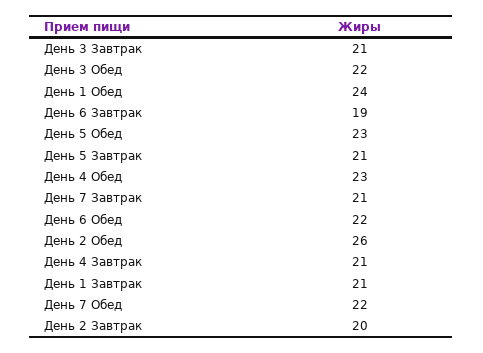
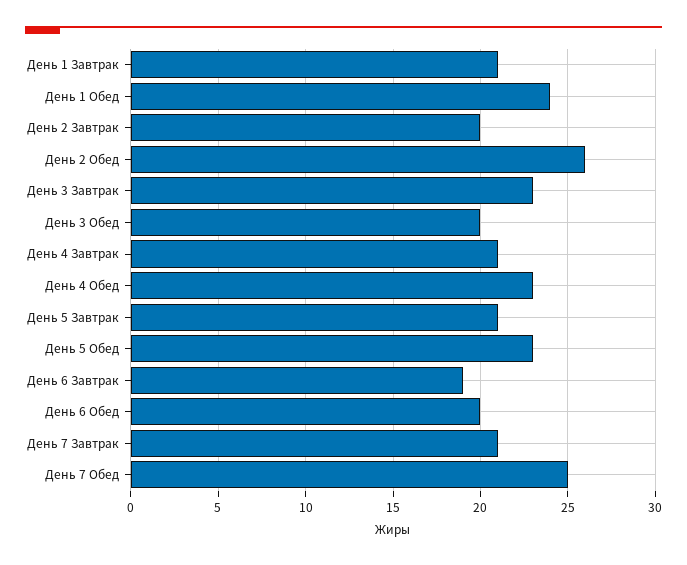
  {
-   "День 3 Завтрак": 21,
+   "День 3 Завтрак": 23,
-   "День 3 Обед": 22,
+   "День 3 Обед": 20,
    "День 1 Обед": 24,
    "День 6 Завтрак": 19,
    "День 5 Обед": 23,
    "День 5 Завтрак": 21,
    "День 4 Обед": 23,
    "День 7 Завтрак": 21,
-   "День 6 Обед": 22,
+   "День 6 Обед": 20,
    "День 2 Обед": 26,
    "День 4 Завтрак": 21,
    "День 1 Завтрак": 21,
-   "День 7 Обед": 22,
+   "День 7 Обед": 25,
    "День 2 Завтрак": 20
  }

